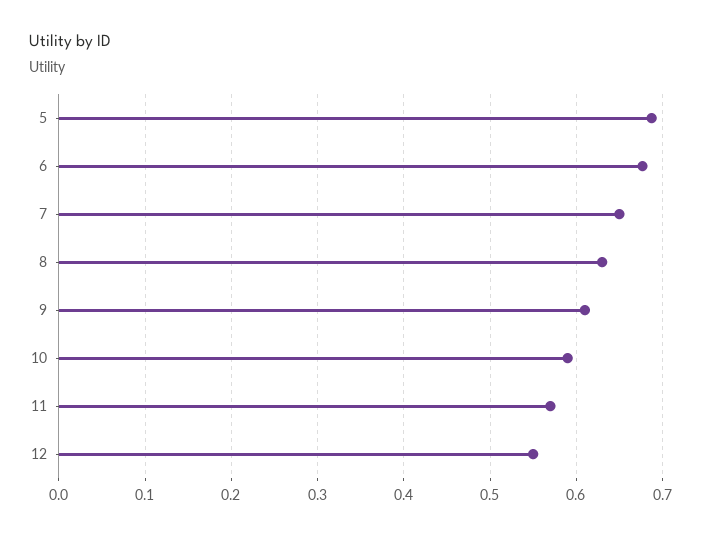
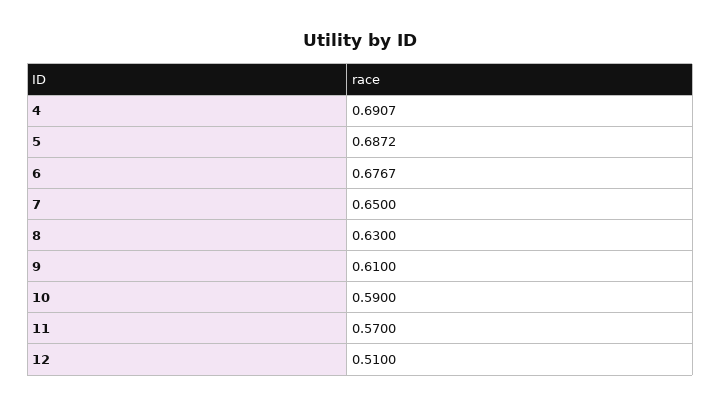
  {
    "5": 0.6872,
    "6": 0.6767,
    "7": 0.65,
    "8": 0.63,
    "9": 0.61,
    "10": 0.59,
    "11": 0.57,
-   "12": 0.55
+   "12": 0.51,
+   "4": 0.6907
  }

